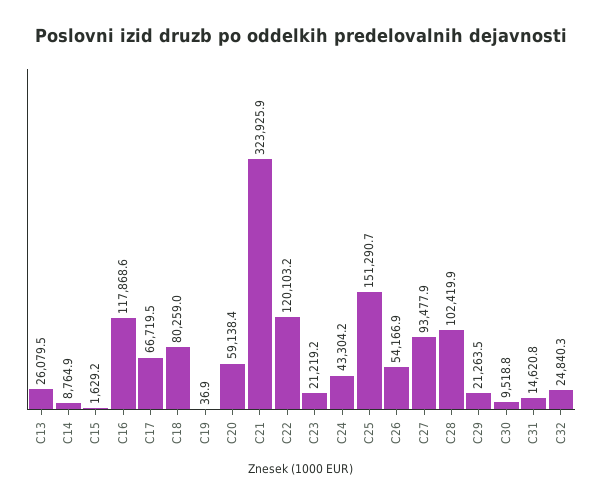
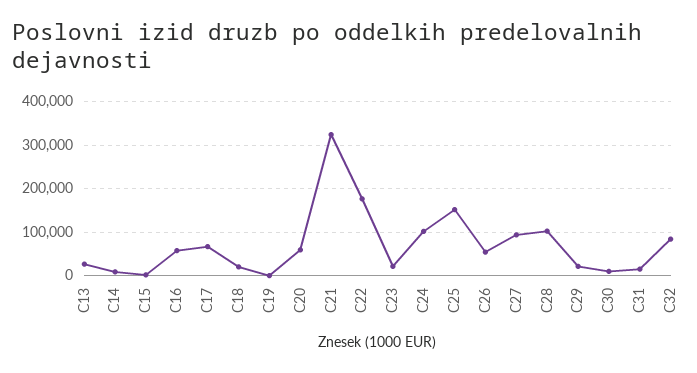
  {
    "C13": 26079.5,
    "C14": 8764.9,
    "C15": 1629.2,
-   "C16": 117868.6,
+   "C16": 60000,
    "C17": 66719.5,
-   "C18": 80259,
+   "C18": 20000,
    "C19": 36.9,
    "C20": 59138.4,
    "C21": 323925.9,
-   "C22": 120103.2,
+   "C22": 180000,
    "C23": 21219.2,
-   "C24": 43304.2,
+   "C24": 100000,
    "C25": 151290.7,
    "C26": 54166.9,
    "C27": 93477.9,
    "C28": 102419.9,
    "C29": 21263.5,
    "C30": 9518.8,
    "C31": 14620.8,
-   "C32": 24840.3
+   "C32": 80000
  }

